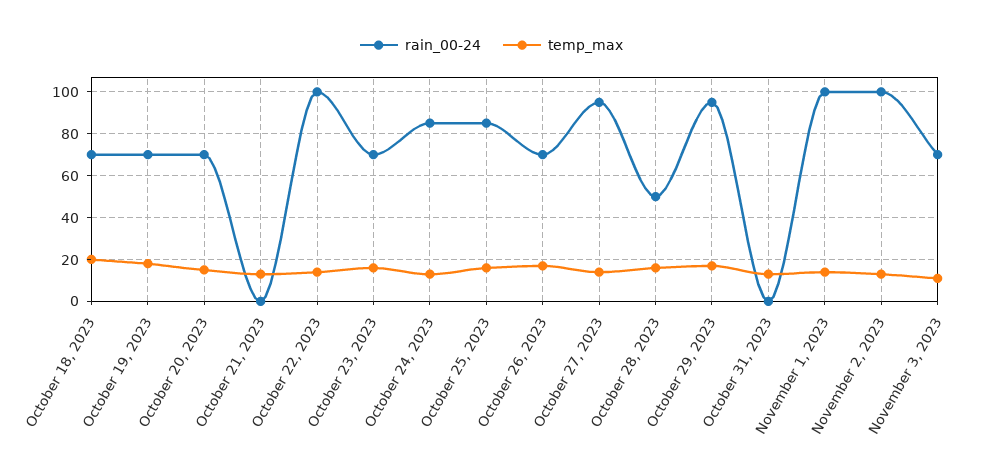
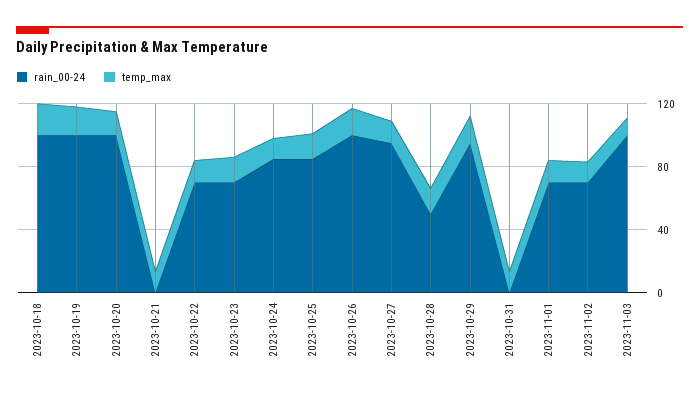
  {
    "rain_00-24": {
-     "October 18, 2023": 70,
+     "October 18, 2023": 100,
-     "October 19, 2023": 70,
+     "October 19, 2023": 100,
-     "October 20, 2023": 70,
+     "October 20, 2023": 100,
      "October 21, 2023": 0,
-     "October 22, 2023": 100,
+     "October 22, 2023": 70,
      "October 23, 2023": 70,
      "October 24, 2023": 85,
      "October 25, 2023": 85,
-     "October 26, 2023": 70,
+     "October 26, 2023": 100,
      "October 27, 2023": 95,
      "October 28, 2023": 50,
      "October 29, 2023": 95,
      "October 31, 2023": 0,
-     "November 1, 2023": 100,
+     "November 1, 2023": 70,
-     "November 2, 2023": 100,
+     "November 2, 2023": 70,
-     "November 3, 2023": 70
+     "November 3, 2023": 100
    },
    "temp_max": {
      "October 18, 2023": 20,
      "October 19, 2023": 20,
      "October 20, 2023": 15,
      "October 21, 2023": 15,
      "October 22, 2023": 15,
      "October 23, 2023": 15,
      "October 24, 2023": 15,
      "October 25, 2023": 15,
      "October 26, 2023": 15,
      "October 27, 2023": 15,
      "October 28, 2023": 15,
      "October 29, 2023": 15,
      "October 31, 2023": 15,
      "November 1, 2023": 15,
      "November 2, 2023": 15,
      "November 3, 2023": 10
    }
  }

